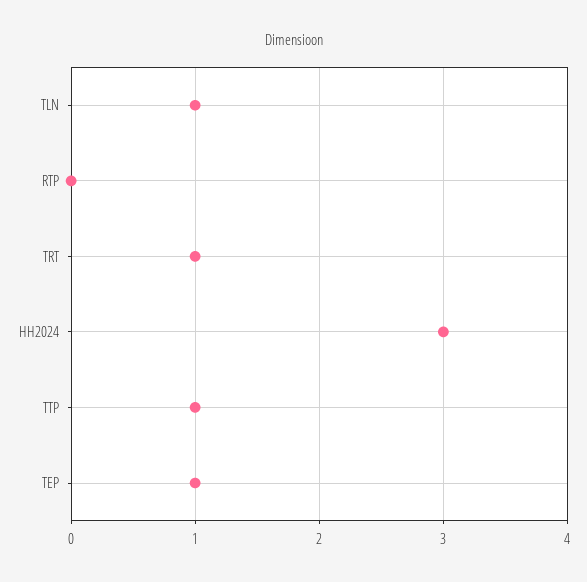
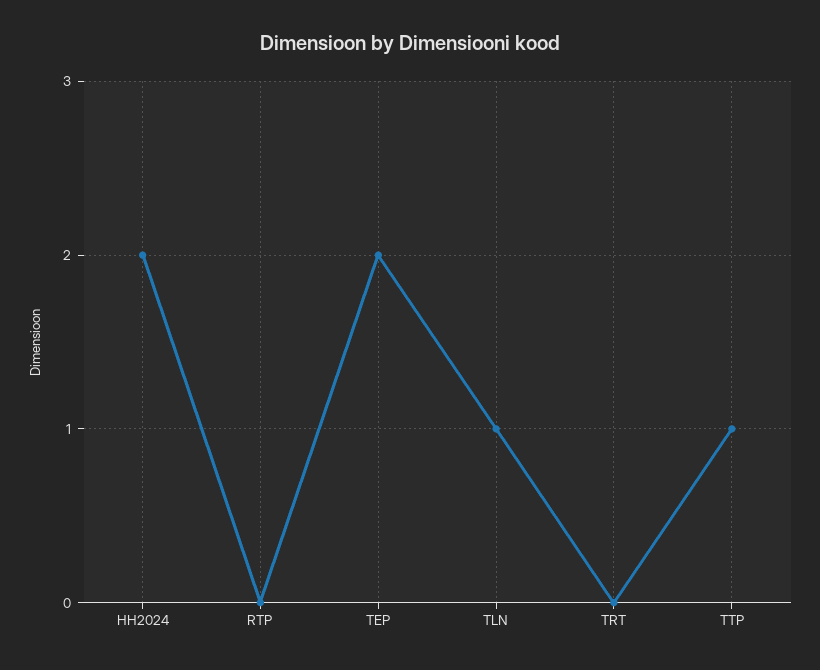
  {
    "TLN": 1,
    "RTP": 0,
-   "TRT": 1,
+   "TRT": 0,
-   "HH2024": 3,
+   "HH2024": 2,
    "TTP": 1,
-   "TEP": 1
+   "TEP": 2
  }

